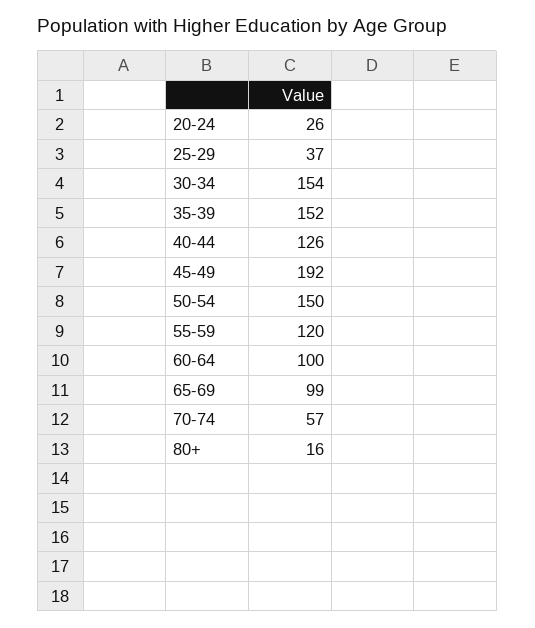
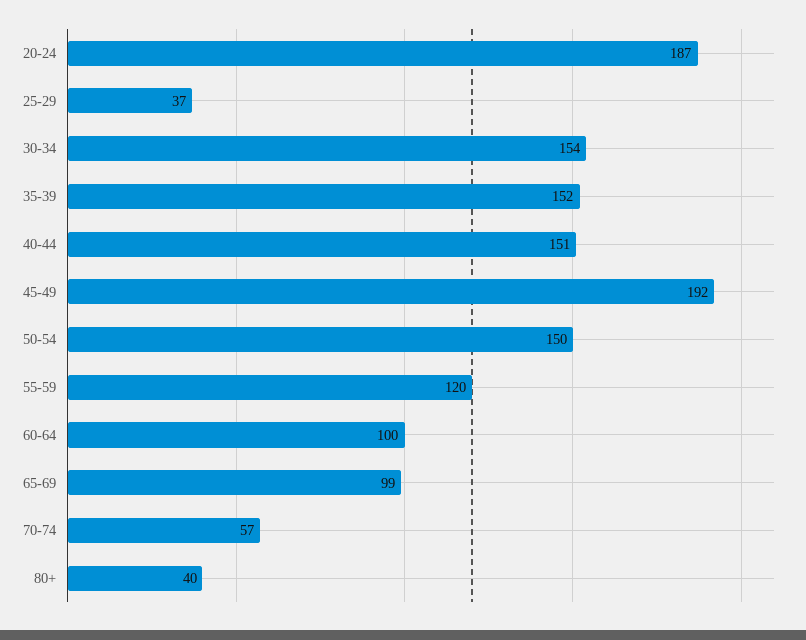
  {
-   "20-24": 26,
+   "20-24": 187,
    "25-29": 37,
    "30-34": 154,
    "35-39": 152,
-   "40-44": 126,
+   "40-44": 151,
    "45-49": 192,
    "50-54": 150,
    "55-59": 120,
    "60-64": 100,
    "65-69": 99,
    "70-74": 57,
-   "80+": 16
+   "80+": 40
  }

